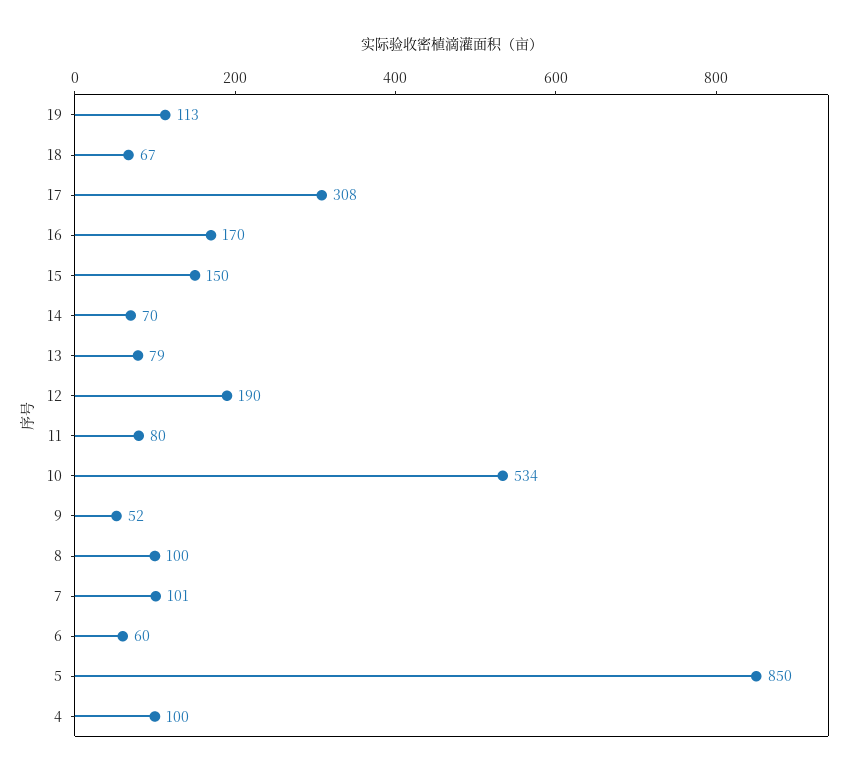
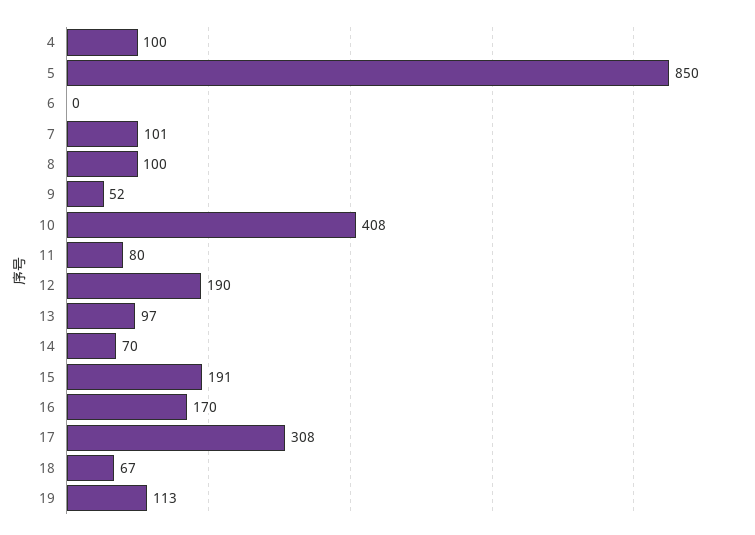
  {
    "19": 113,
    "18": 67,
    "17": 308,
    "16": 170,
-   "15": 150,
+   "15": 191,
    "14": 70,
-   "13": 79,
+   "13": 97,
    "12": 190,
    "11": 80,
-   "10": 534,
+   "10": 408,
    "9": 52,
    "8": 100,
    "7": 101,
-   "6": 60,
+   "6": 0,
    "5": 850,
    "4": 100
  }

